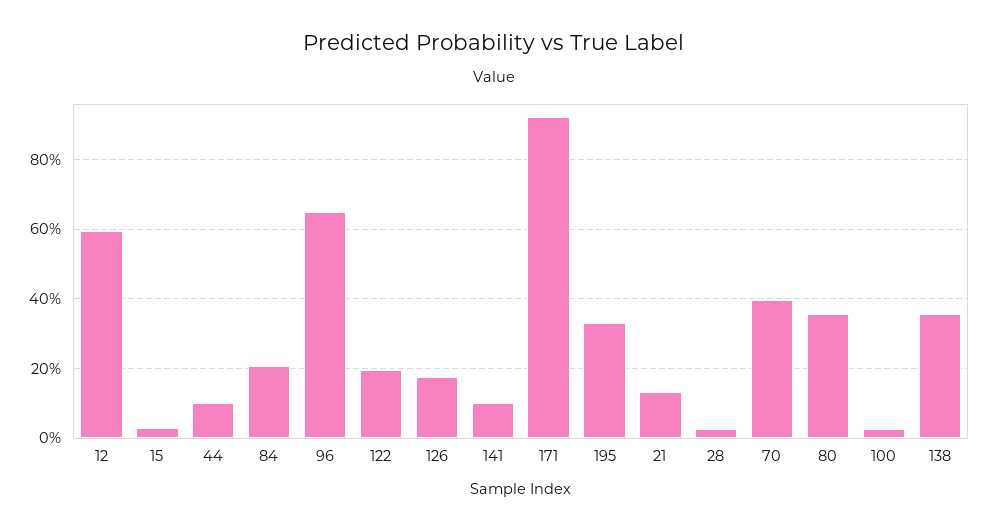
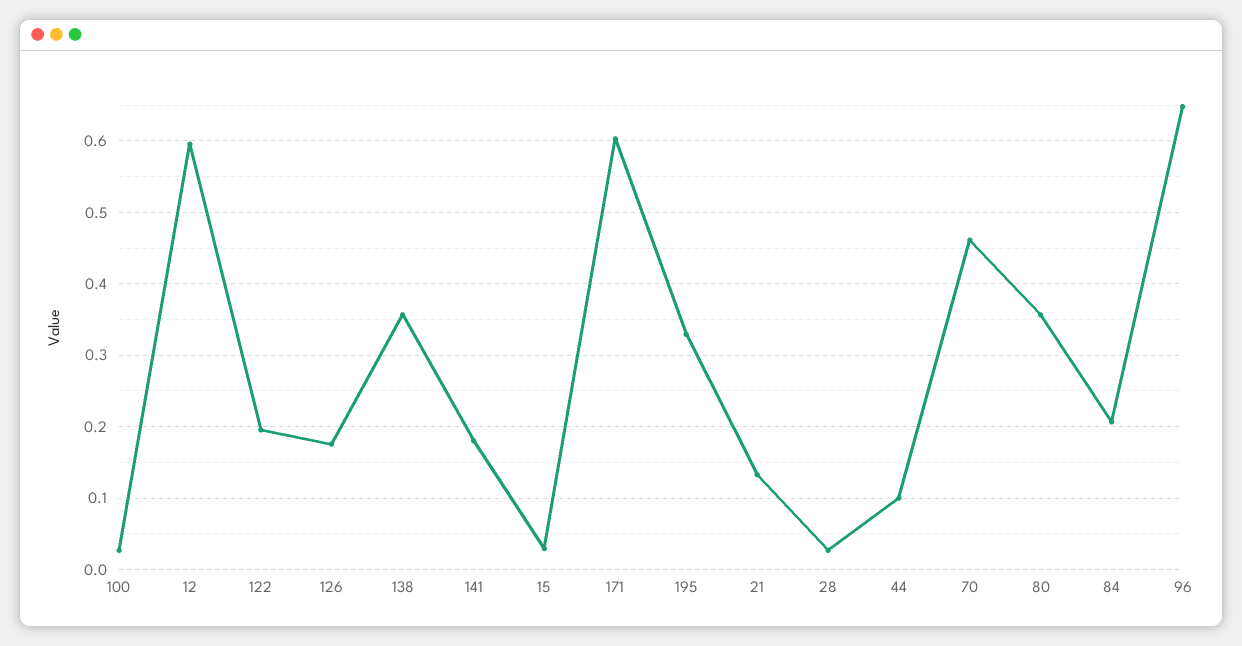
  {
    "12": 0.6,
    "15": 0.03,
    "44": 0.1,
    "84": 0.21,
    "96": 0.65,
    "122": 0.2,
    "126": 0.18,
-   "141": 0.1,
+   "141": 0.18,
-   "171": 0.92,
+   "171": 0.6,
    "195": 0.33,
    "21": 0.13,
    "28": 0.03,
-   "70": 0.4,
+   "70": 0.46,
    "80": 0.36,
    "100": 0.03,
    "138": 0.36
  }

